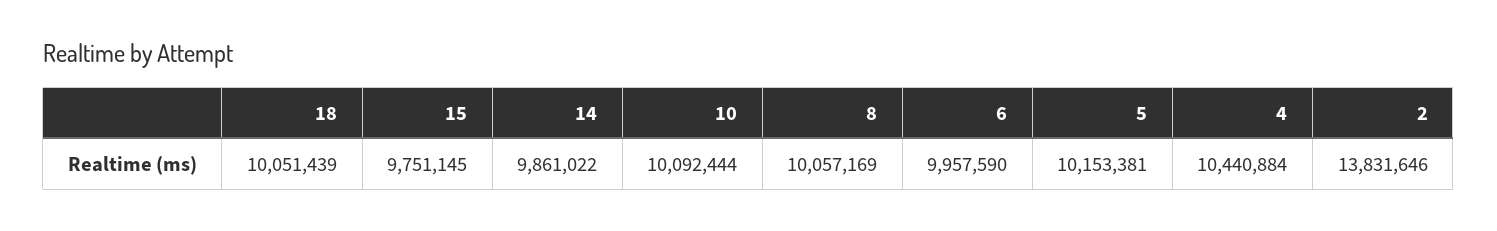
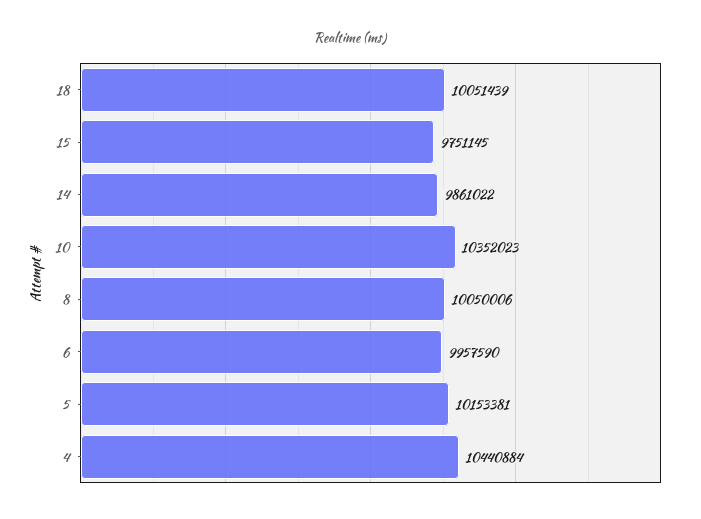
  {
    "18": 10051439,
    "15": 9751145,
    "14": 9861022,
-   "10": 10092444,
+   "10": 10352023,
-   "8": 10057169,
+   "8": 10050006,
    "6": 9957590,
    "5": 10153381,
-   "4": 10440884,
+   "4": 10440884
-   "2": 13831646
  }

